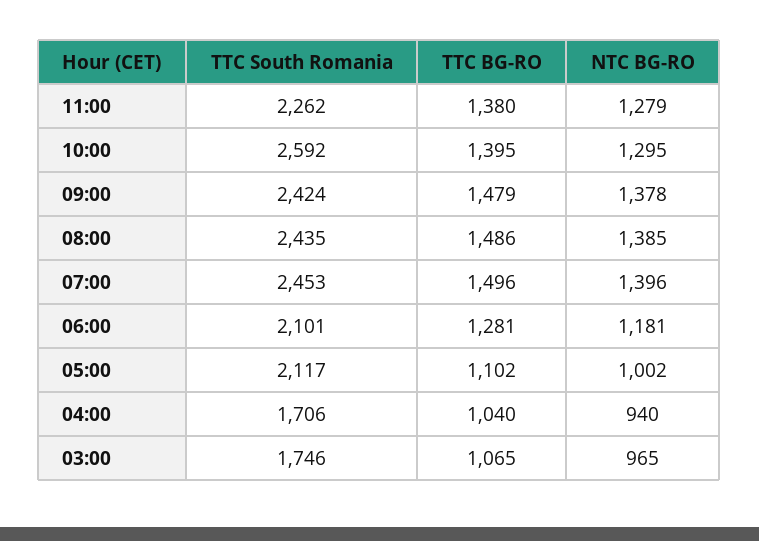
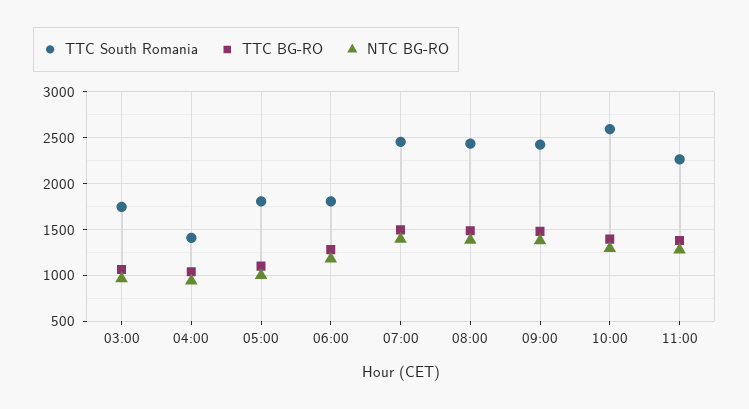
  {
    "TTC South Romania": {
      "11:00": 2262,
      "10:00": 2592,
      "09:00": 2424,
      "08:00": 2435,
      "07:00": 2453,
-     "06:00": 2101,
+     "06:00": 1800,
-     "05:00": 2117,
+     "05:00": 1800,
-     "04:00": 1706,
+     "04:00": 1400,
      "03:00": 1746
    },
    "TTC BG-RO": {
      "11:00": 1380,
      "10:00": 1395,
      "09:00": 1479,
      "08:00": 1486,
      "07:00": 1496,
      "06:00": 1281,
      "05:00": 1102,
      "04:00": 1040,
      "03:00": 1065
    },
    "NTC BG-RO": {
      "11:00": 1279,
      "10:00": 1295,
      "09:00": 1378,
      "08:00": 1385,
      "07:00": 1396,
      "06:00": 1181,
      "05:00": 1002,
      "04:00": 940,
      "03:00": 965
    }
  }

